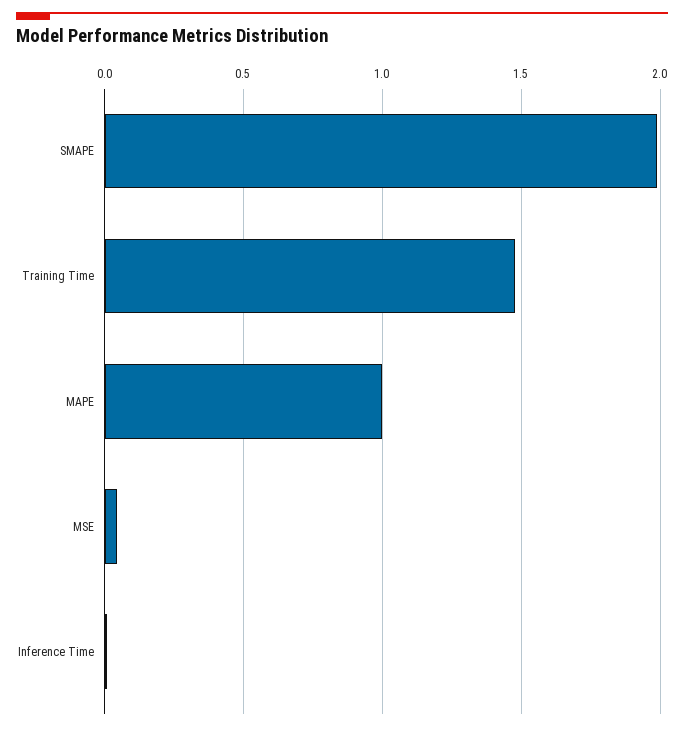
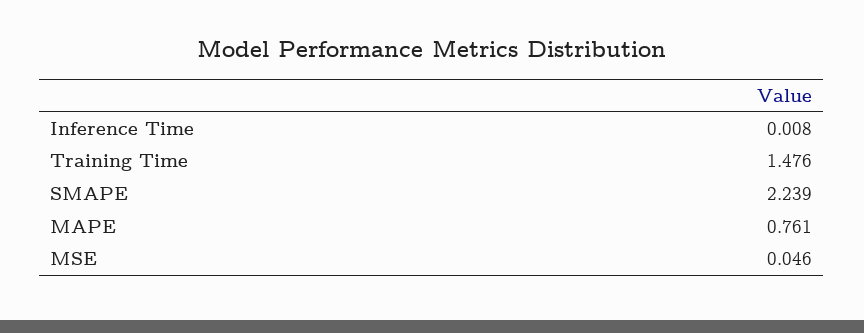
  {
-   "SMAPE": 2,
+   "SMAPE": 2.239,
    "Training Time": 1.476,
-   "MAPE": 1,
+   "MAPE": 0.761,
    "MSE": 0.046,
    "Inference Time": 0.008
  }

